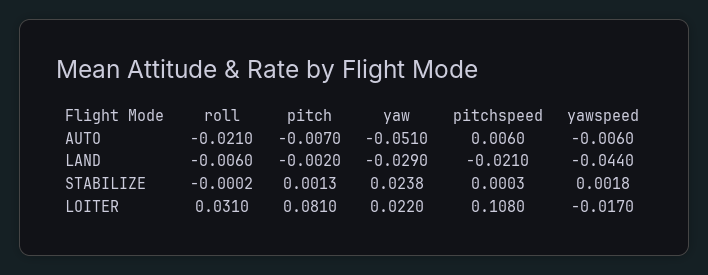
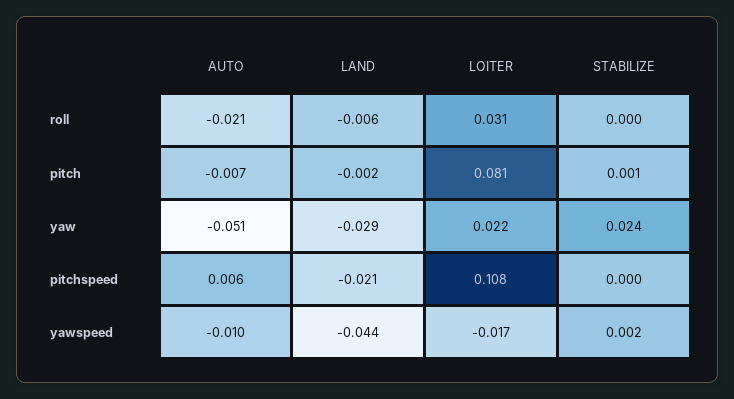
  {
    "roll": {
      "AUTO": -0.021,
      "LAND": -0.006,
      "STABILIZE": -0.0002,
      "LOITER": 0.031
    },
    "pitch": {
      "AUTO": -0.007,
      "LAND": -0.002,
      "STABILIZE": 0.0013,
      "LOITER": 0.081
    },
    "yaw": {
      "AUTO": -0.051,
      "LAND": -0.029,
      "STABILIZE": 0.0238,
      "LOITER": 0.022
    },
    "pitchspeed": {
      "AUTO": 0.006,
      "LAND": -0.021,
      "STABILIZE": 0.0003,
      "LOITER": 0.108
    },
    "yawspeed": {
-     "AUTO": -0.006,
+     "AUTO": -0.01,
      "LAND": -0.044,
      "STABILIZE": 0.0018,
      "LOITER": -0.017
    }
  }

